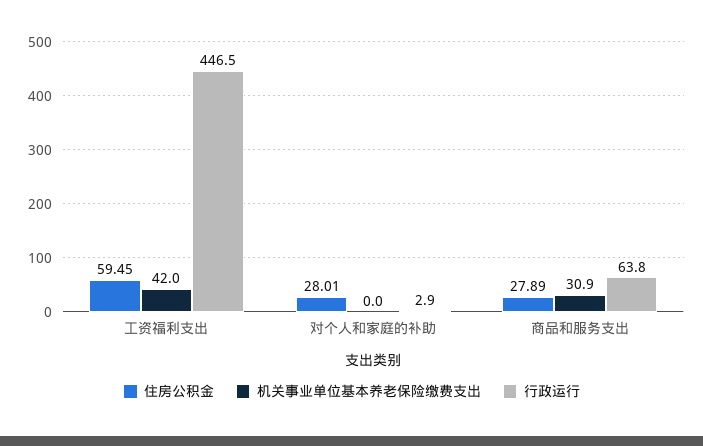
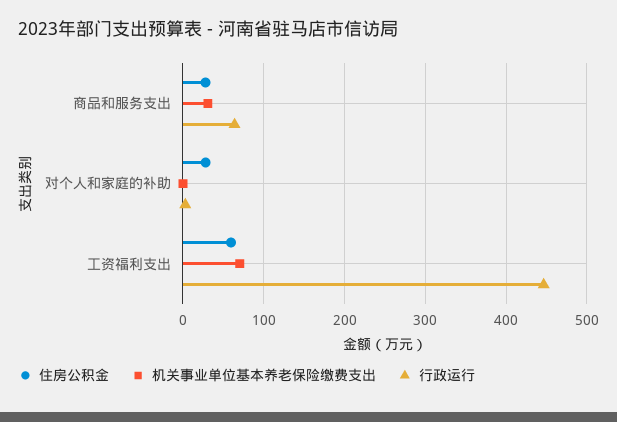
  {
    "住房公积金": {
      "工资福利支出": 59.45,
      "对个人和家庭的补助": 28.01,
      "商品和服务支出": 27.89
    },
    "机关事业单位基本养老保险缴费支出": {
-     "工资福利支出": 42,
+     "工资福利支出": 70,
      "对个人和家庭的补助": 0,
      "商品和服务支出": 30.9
    },
    "行政运行": {
      "工资福利支出": 446.5,
      "对个人和家庭的补助": 2.9,
      "商品和服务支出": 63.8
    }
  }

